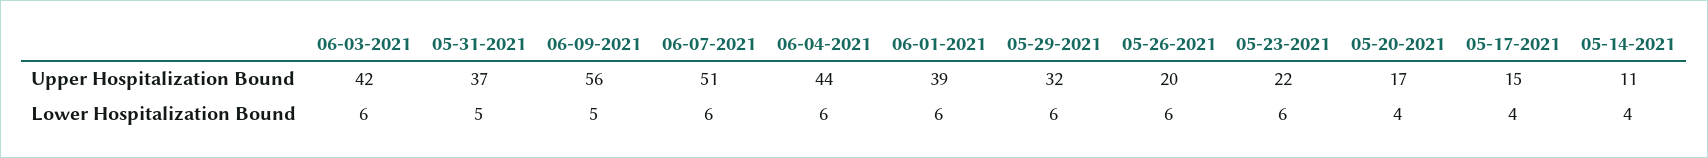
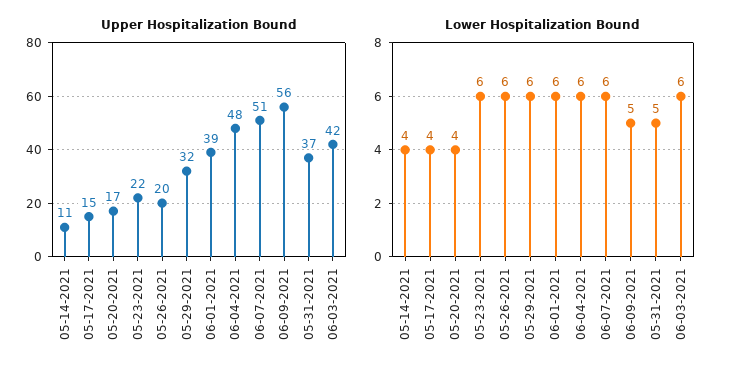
  {
    "Upper Hospitalization Bound": {
      "06-03-2021": 42,
      "05-31-2021": 37,
      "06-09-2021": 56,
      "06-07-2021": 51,
-     "06-04-2021": 44,
+     "06-04-2021": 48,
      "06-01-2021": 39,
      "05-29-2021": 32,
      "05-26-2021": 20,
      "05-23-2021": 22,
      "05-20-2021": 17,
      "05-17-2021": 15,
      "05-14-2021": 11
    },
    "Lower Hospitalization Bound": {
      "06-03-2021": 6,
      "05-31-2021": 5,
      "06-09-2021": 5,
      "06-07-2021": 6,
      "06-04-2021": 6,
      "06-01-2021": 6,
      "05-29-2021": 6,
      "05-26-2021": 6,
      "05-23-2021": 6,
      "05-20-2021": 4,
      "05-17-2021": 4,
      "05-14-2021": 4
    }
  }

